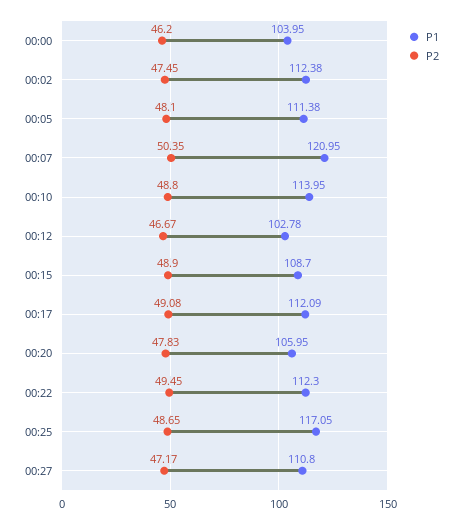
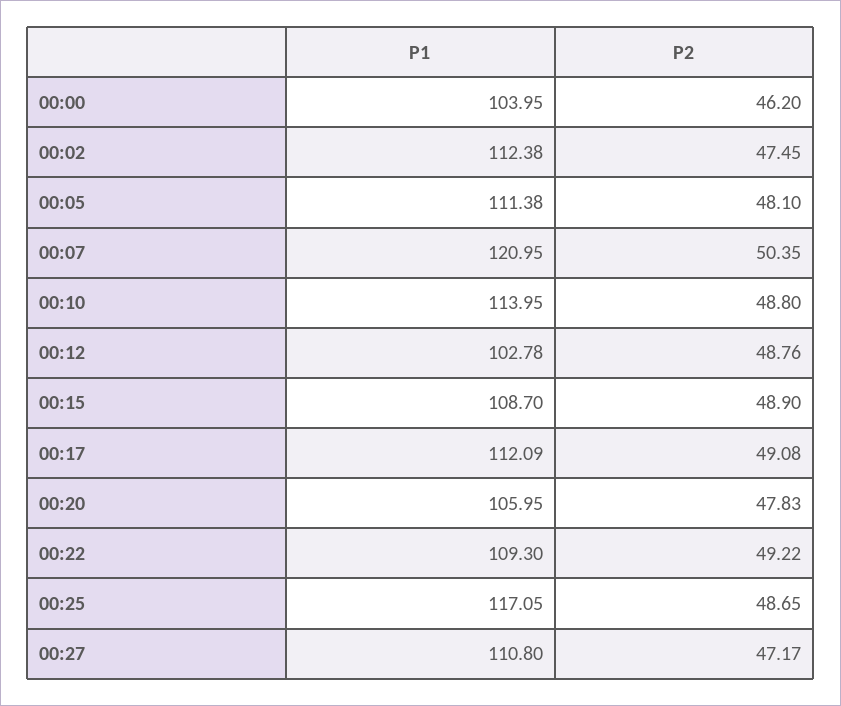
  {
    "P1": {
      "00:00": 103.95,
      "00:02": 112.38,
      "00:05": 111.38,
      "00:07": 120.95,
      "00:10": 113.95,
      "00:12": 102.78,
      "00:15": 108.7,
      "00:17": 112.09,
      "00:20": 105.95,
-     "00:22": 112.3,
+     "00:22": 109.3,
      "00:25": 117.05,
      "00:27": 110.8
    },
    "P2": {
      "00:00": 46.2,
      "00:02": 47.45,
      "00:05": 48.1,
      "00:07": 50.35,
      "00:10": 48.8,
-     "00:12": 46.67,
+     "00:12": 48.76,
      "00:15": 48.9,
      "00:17": 49.08,
      "00:20": 47.83,
-     "00:22": 49.45,
+     "00:22": 49.22,
      "00:25": 48.65,
      "00:27": 47.17
    }
  }

